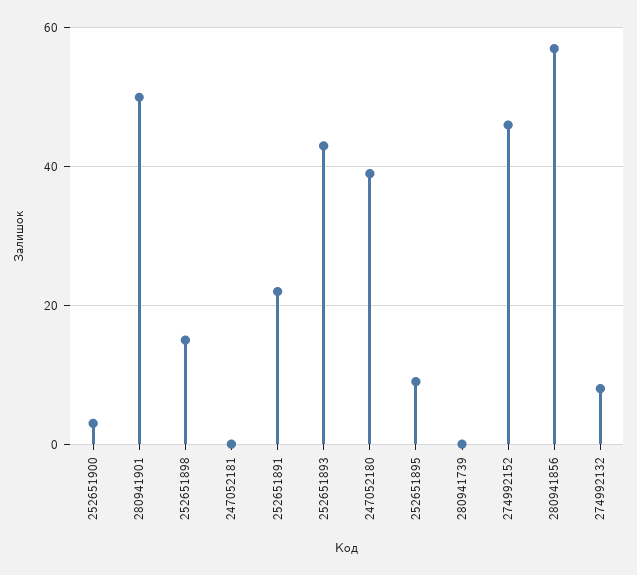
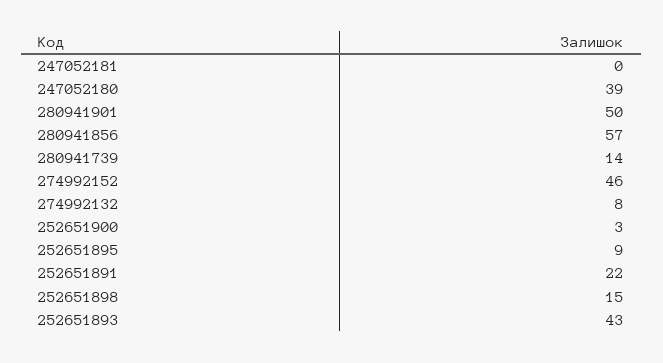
  {
    "252651900": 3,
    "280941901": 50,
    "252651898": 15,
    "247052181": 0,
    "252651891": 22,
    "252651893": 43,
    "247052180": 39,
    "252651895": 9,
-   "280941739": 0,
+   "280941739": 14,
    "274992152": 46,
    "280941856": 57,
    "274992132": 8
  }

